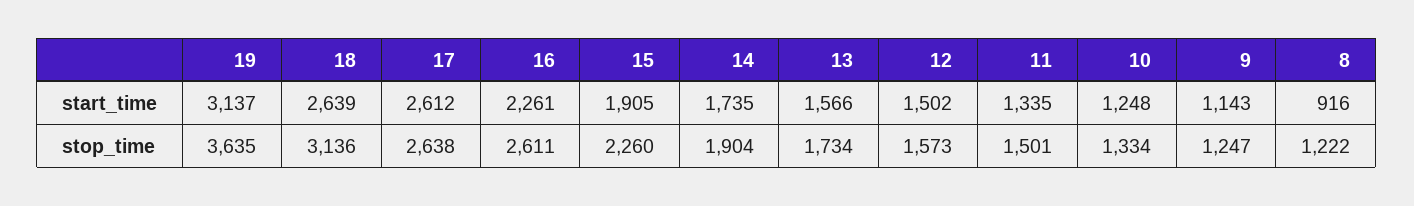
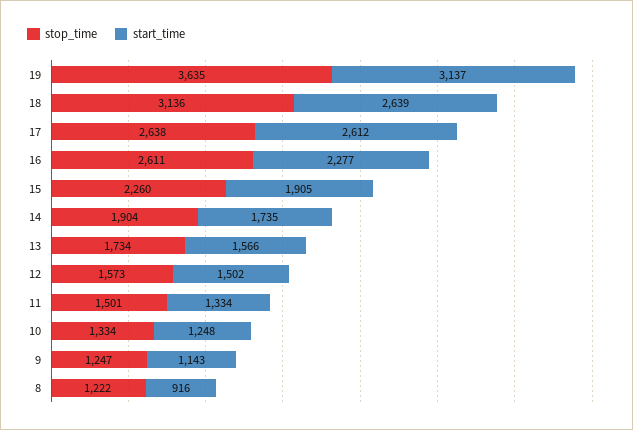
  {
    "start_time": {
      "19": 3137,
      "18": 2639,
      "17": 2612,
-     "16": 2261,
+     "16": 2277,
      "15": 1905,
      "14": 1735,
      "13": 1566,
      "12": 1502,
-     "11": 1335,
+     "11": 1334,
      "10": 1248,
      "9": 1143,
      "8": 916
    },
    "stop_time": {
      "19": 3635,
      "18": 3136,
      "17": 2638,
      "16": 2611,
      "15": 2260,
      "14": 1904,
      "13": 1734,
      "12": 1573,
      "11": 1501,
      "10": 1334,
      "9": 1247,
      "8": 1222
    }
  }

